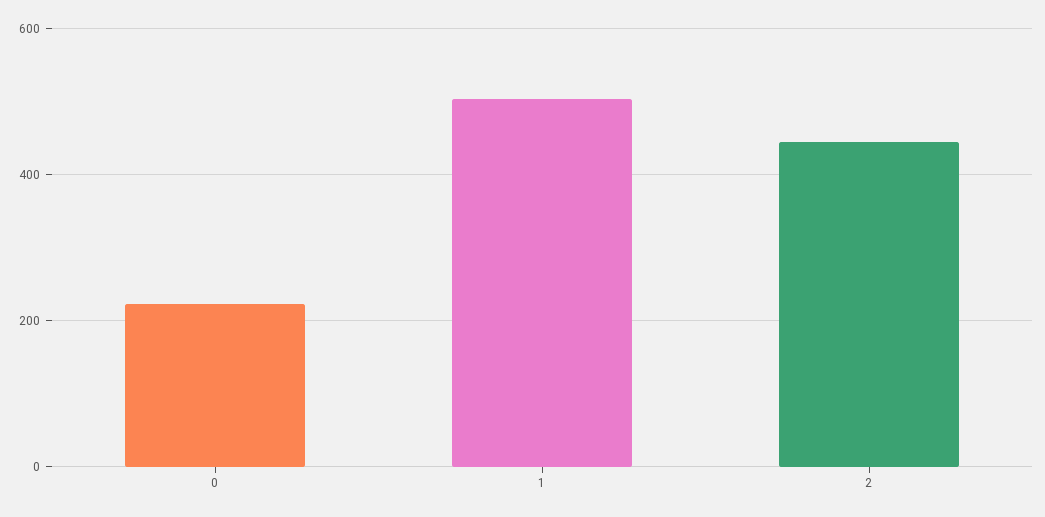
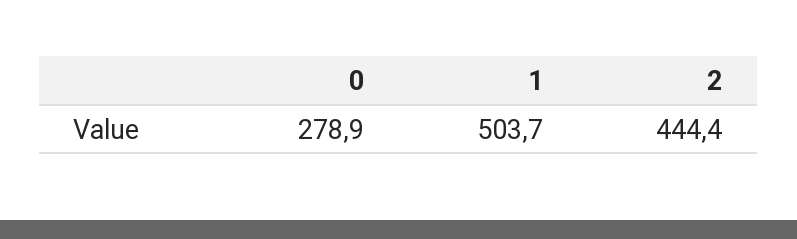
  {
-   "0": 220,
+   "0": 278.9,
    "1": 503.7,
    "2": 444.4
  }

